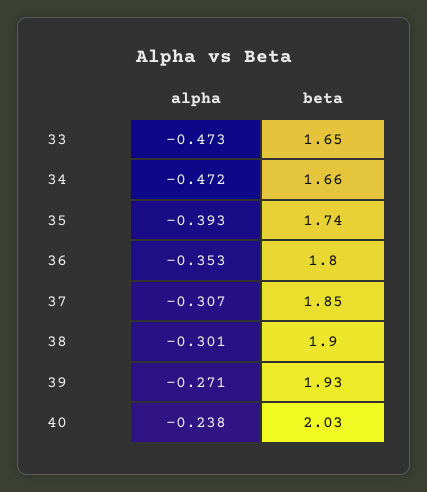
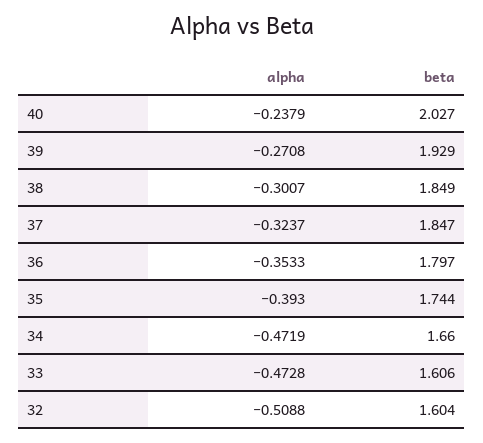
  {
    "alpha": {
      "33": -0.4728,
      "34": -0.4719,
      "35": -0.393,
      "36": -0.3533,
-     "37": -0.307,
+     "37": -0.3237,
      "38": -0.3007,
      "39": -0.2708,
-     "40": -0.2379
+     "40": -0.2379,
+     "32": -0.5088
    },
    "beta": {
-     "33": 1.65,
+     "33": 1.606,
      "34": 1.66,
      "35": 1.744,
      "36": 1.797,
      "37": 1.847,
-     "38": 1.9,
+     "38": 1.849,
      "39": 1.929,
-     "40": 2.027
+     "40": 2.027,
+     "32": 1.604
    }
  }

